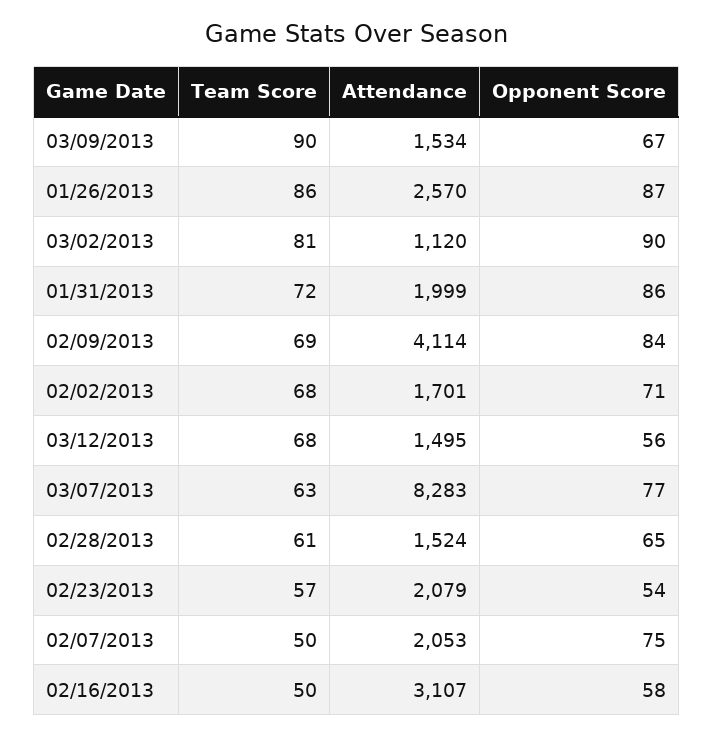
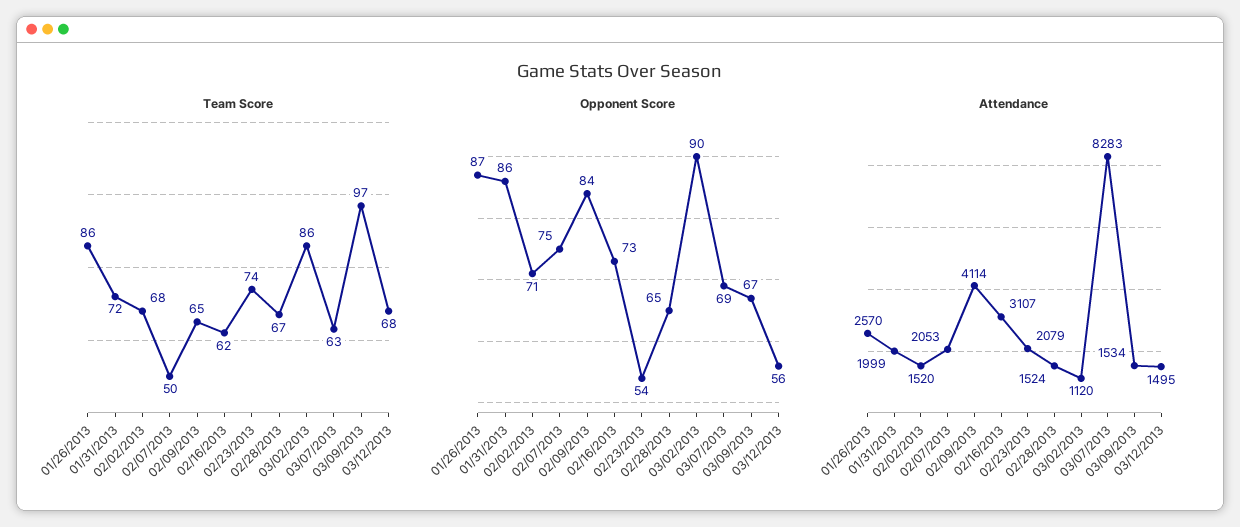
  {
    "Team Score": {
-     "03/09/2013": 90,
+     "03/09/2013": 97,
      "01/26/2013": 86,
-     "03/02/2013": 81,
+     "03/02/2013": 86,
      "01/31/2013": 72,
-     "02/09/2013": 69,
+     "02/09/2013": 65,
      "02/02/2013": 68,
      "03/12/2013": 68,
      "03/07/2013": 63,
-     "02/28/2013": 61,
+     "02/28/2013": 67,
-     "02/23/2013": 57,
+     "02/23/2013": 74,
      "02/07/2013": 50,
-     "02/16/2013": 50
+     "02/16/2013": 62
    },
    "Attendance": {
      "03/09/2013": 1534,
      "01/26/2013": 2570,
      "03/02/2013": 1120,
      "01/31/2013": 1999,
      "02/09/2013": 4114,
-     "02/02/2013": 1701,
+     "02/02/2013": 1520,
      "03/12/2013": 1495,
      "03/07/2013": 8283,
      "02/28/2013": 1524,
      "02/23/2013": 2079,
      "02/07/2013": 2053,
      "02/16/2013": 3107
    },
    "Opponent Score": {
      "03/09/2013": 67,
      "01/26/2013": 87,
      "03/02/2013": 90,
      "01/31/2013": 86,
      "02/09/2013": 84,
      "02/02/2013": 71,
      "03/12/2013": 56,
-     "03/07/2013": 77,
+     "03/07/2013": 69,
      "02/28/2013": 65,
      "02/23/2013": 54,
      "02/07/2013": 75,
-     "02/16/2013": 58
+     "02/16/2013": 73
    }
  }

